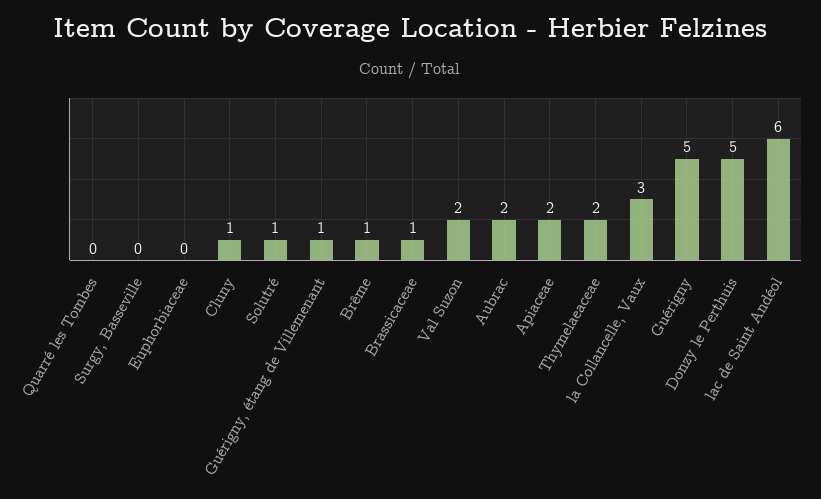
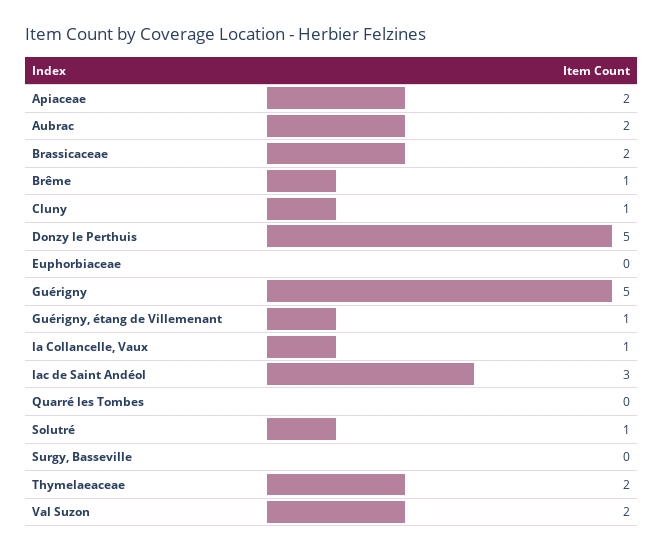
  {
    "Quarré les Tombes": 0,
    "Surgy, Basseville": 0,
    "Euphorbiaceae": 0,
    "Cluny": 1,
    "Solutré": 1,
    "Guérigny, étang de Villemenant": 1,
    "Brême": 1,
-   "Brassicaceae": 1,
+   "Brassicaceae": 2,
    "Val Suzon": 2,
    "Aubrac": 2,
    "Apiaceae": 2,
    "Thymelaeaceae": 2,
-   "la Collancelle, Vaux": 3,
+   "la Collancelle, Vaux": 1,
    "Guérigny": 5,
    "Donzy le Perthuis": 5,
-   "lac de Saint Andéol": 6
+   "lac de Saint Andéol": 3
  }

